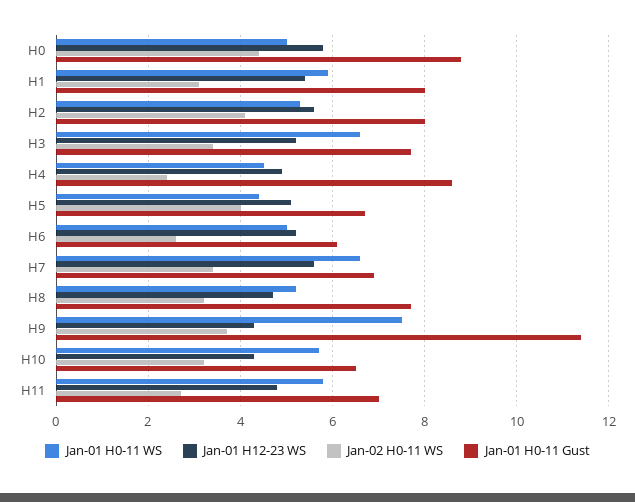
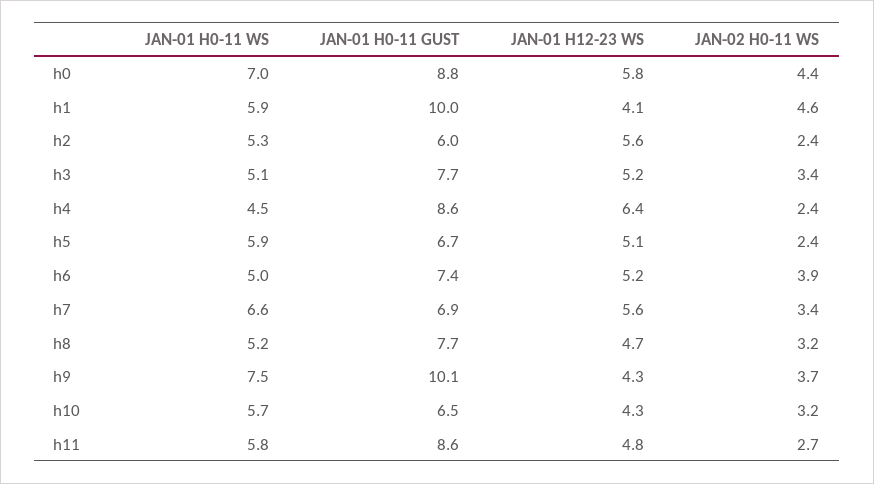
  {
    "Jan-01 H0-11 WS": {
-     "H0": 5,
+     "H0": 7,
      "H1": 5.9,
      "H2": 5.3,
-     "H3": 6.5,
+     "H3": 5.1,
      "H4": 4.5,
-     "H5": 4.5,
+     "H5": 5.9,
      "H6": 5,
      "H7": 6.6,
      "H8": 5.2,
      "H9": 7.5,
      "H10": 5.7,
      "H11": 5.8
    },
    "Jan-01 H12-23 WS": {
      "H0": 5.8,
-     "H1": 5.5,
+     "H1": 4.1,
      "H2": 5.6,
      "H3": 5.2,
-     "H4": 5,
+     "H4": 6.4,
      "H5": 5.1,
      "H6": 5.2,
      "H7": 5.6,
      "H8": 4.7,
      "H9": 4.3,
      "H10": 4.3,
      "H11": 4.8
    },
    "Jan-02 H0-11 WS": {
      "H0": 4.4,
-     "H1": 3,
+     "H1": 4.6,
-     "H2": 4,
+     "H2": 2.4,
      "H3": 3.4,
      "H4": 2.4,
-     "H5": 4,
+     "H5": 2.4,
-     "H6": 2.5,
+     "H6": 3.9,
      "H7": 3.4,
      "H8": 3.2,
      "H9": 3.7,
      "H10": 3.2,
      "H11": 2.7
    },
    "Jan-01 H0-11 Gust": {
      "H0": 8.8,
-     "H1": 8,
+     "H1": 10,
-     "H2": 8,
+     "H2": 6,
      "H3": 7.7,
      "H4": 8.6,
      "H5": 6.7,
-     "H6": 6,
+     "H6": 7.4,
      "H7": 6.9,
      "H8": 7.7,
-     "H9": 11.5,
+     "H9": 10.1,
      "H10": 6.5,
-     "H11": 7
+     "H11": 8.6
    }
  }

